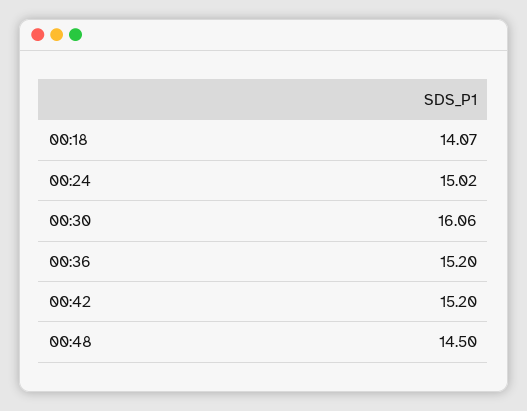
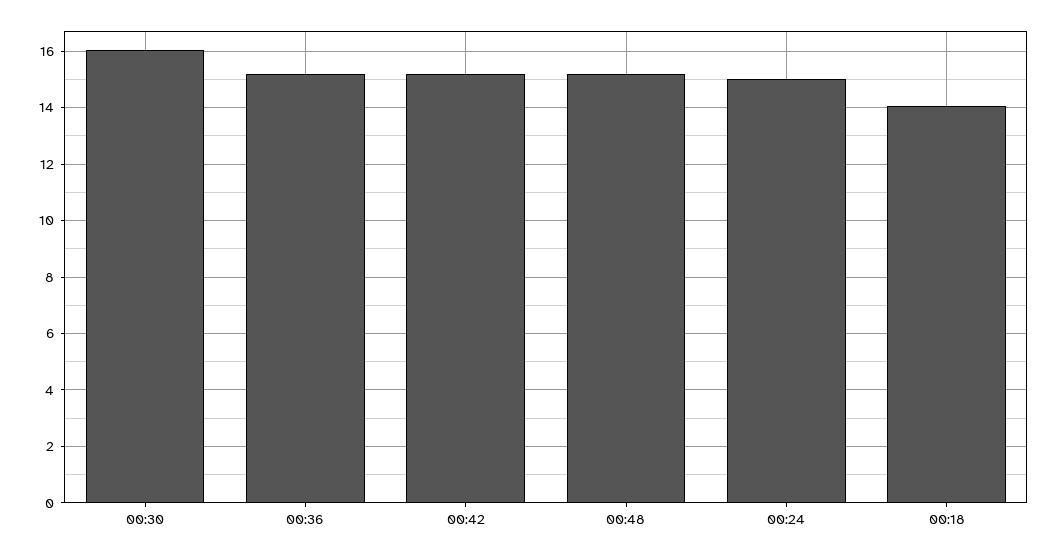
  {
    "00:18": 14.07,
    "00:24": 15.02,
    "00:30": 16.06,
    "00:36": 15.2,
    "00:42": 15.2,
-   "00:48": 14.5
+   "00:48": 15.25
  }

